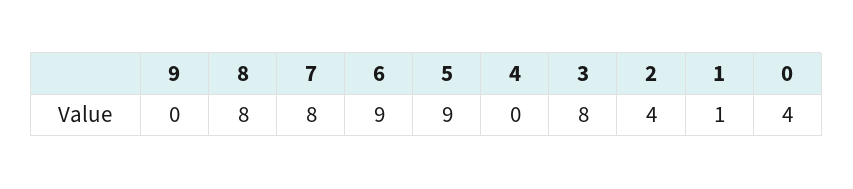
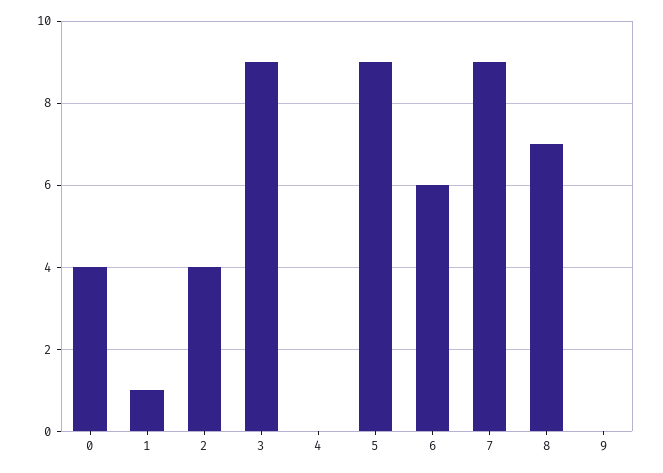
  {
    "9": 0,
-   "8": 8,
+   "8": 7,
-   "7": 8,
+   "7": 9,
-   "6": 9,
+   "6": 6,
    "5": 9,
    "4": 0,
-   "3": 8,
+   "3": 9,
    "2": 4,
    "1": 1,
    "0": 4
  }

